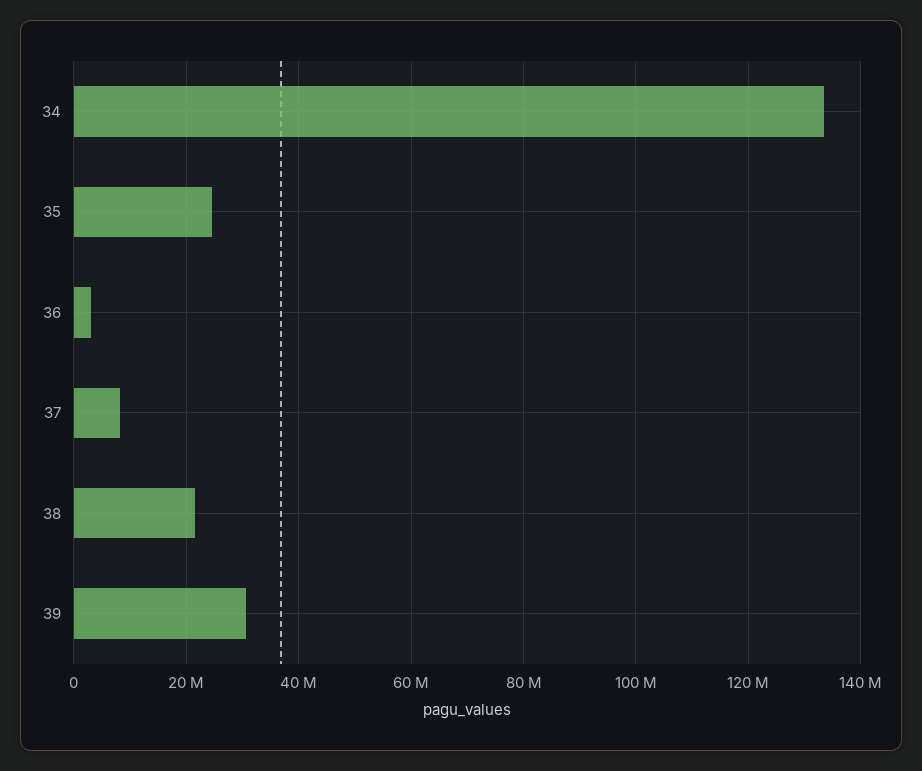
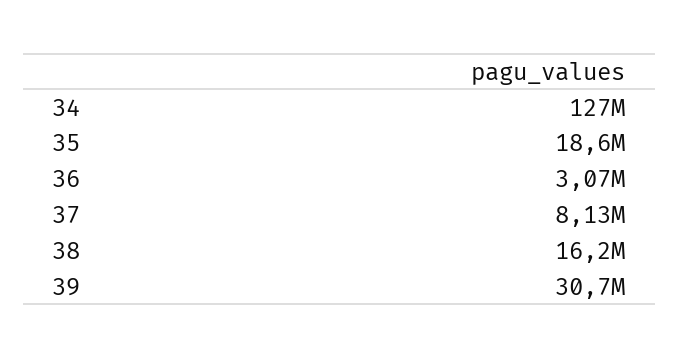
  {
-   "34": 134000000,
+   "34": 127000000,
-   "35": 24000000,
+   "35": 18600000,
    "36": 3070000,
    "37": 8130000,
-   "38": 22000000,
+   "38": 16200000,
    "39": 30700000
  }

